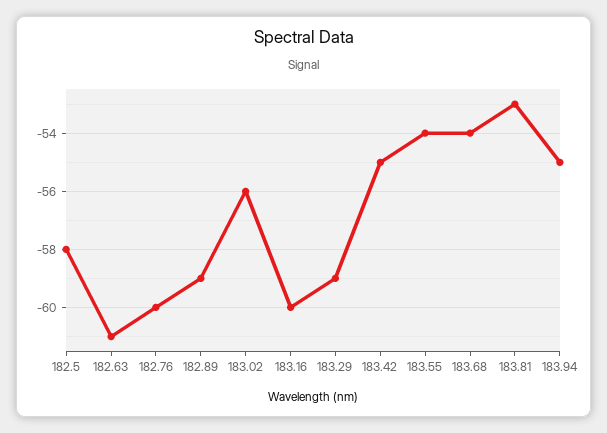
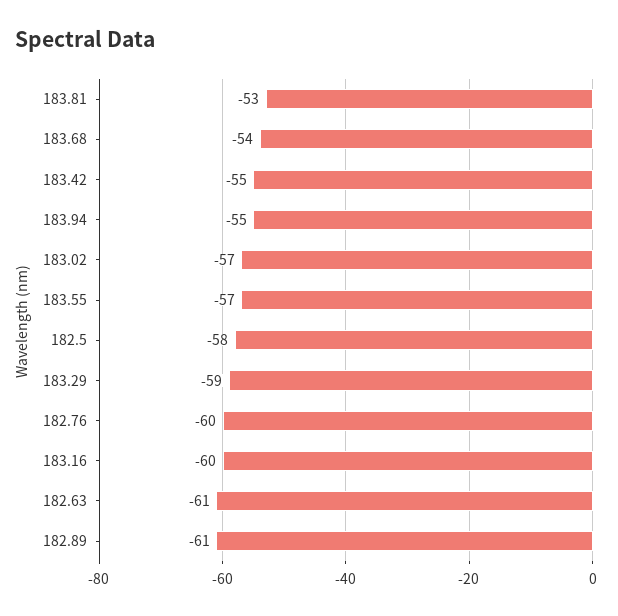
  {
    "182.5": -58,
    "182.63": -61,
    "182.76": -60,
-   "182.89": -59,
+   "182.89": -61,
-   "183.02": -56,
+   "183.02": -57,
    "183.16": -60,
    "183.29": -59,
    "183.42": -55,
-   "183.55": -54,
+   "183.55": -57,
    "183.68": -54,
    "183.81": -53,
    "183.94": -55
  }

